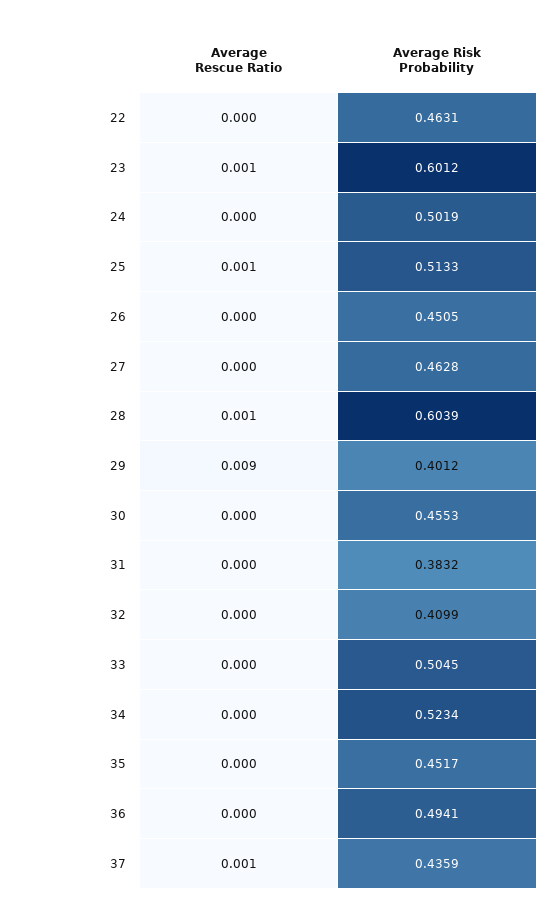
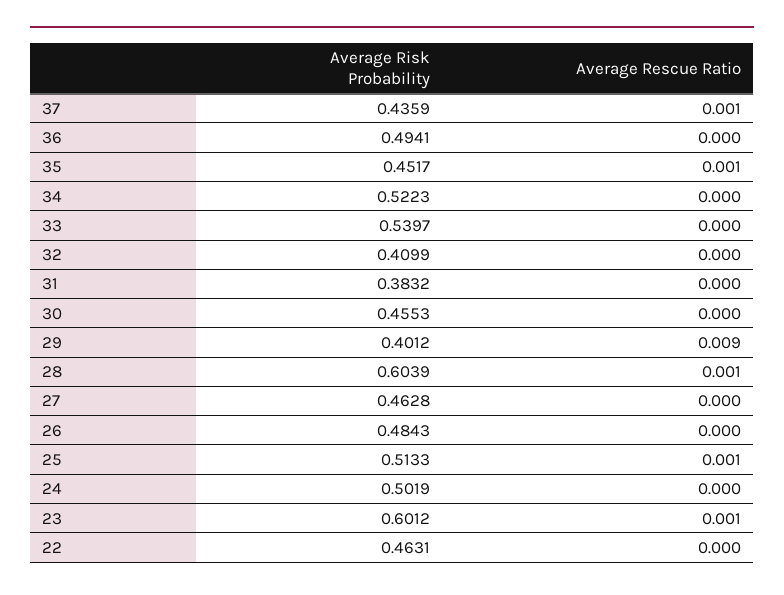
  {
    "Average Rescue Ratio": {
      "22": 0,
      "23": 0.001,
      "24": 0,
      "25": 0.001,
      "26": 0,
      "27": 0,
      "28": 0.001,
      "29": 0.009,
      "30": 0,
      "31": 0,
      "32": 0,
      "33": 0,
      "34": 0,
-     "35": 0,
+     "35": 0.001,
      "36": 0,
      "37": 0.001
    },
    "Average Risk Probability": {
      "22": 0.4631,
      "23": 0.6012,
      "24": 0.5019,
      "25": 0.5133,
-     "26": 0.4505,
+     "26": 0.4843,
      "27": 0.4628,
      "28": 0.6039,
      "29": 0.4012,
      "30": 0.4553,
      "31": 0.3832,
      "32": 0.4099,
-     "33": 0.5045,
+     "33": 0.5397,
-     "34": 0.5234,
+     "34": 0.5223,
      "35": 0.4517,
      "36": 0.4941,
      "37": 0.4359
    }
  }

